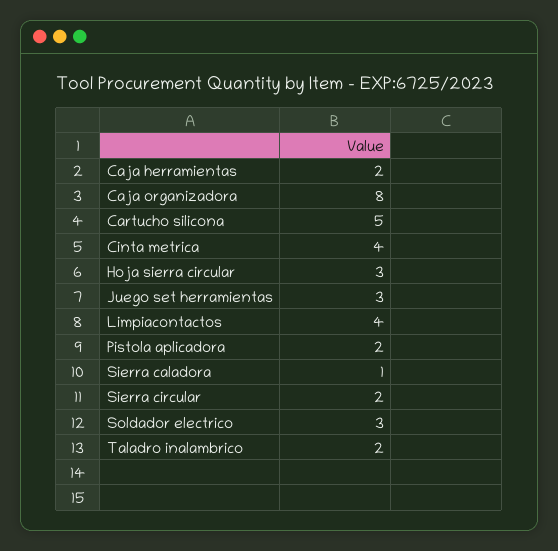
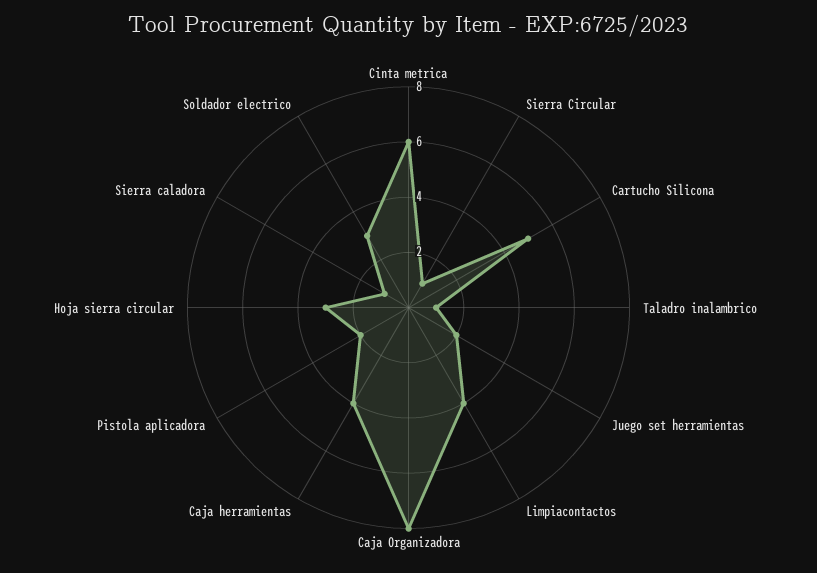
  {
-   "Caja herramientas": 2,
+   "Caja herramientas": 4,
    "Caja organizadora": 8,
    "Cartucho silicona": 5,
-   "Cinta metrica": 4,
+   "Cinta metrica": 6,
    "Hoja sierra circular": 3,
-   "Juego set herramientas": 3,
+   "Juego set herramientas": 2,
    "Limpiacontactos": 4,
    "Pistola aplicadora": 2,
    "Sierra caladora": 1,
-   "Sierra circular": 2,
+   "Sierra circular": 1,
    "Soldador electrico": 3,
-   "Taladro inalambrico": 2
+   "Taladro inalambrico": 1
  }

